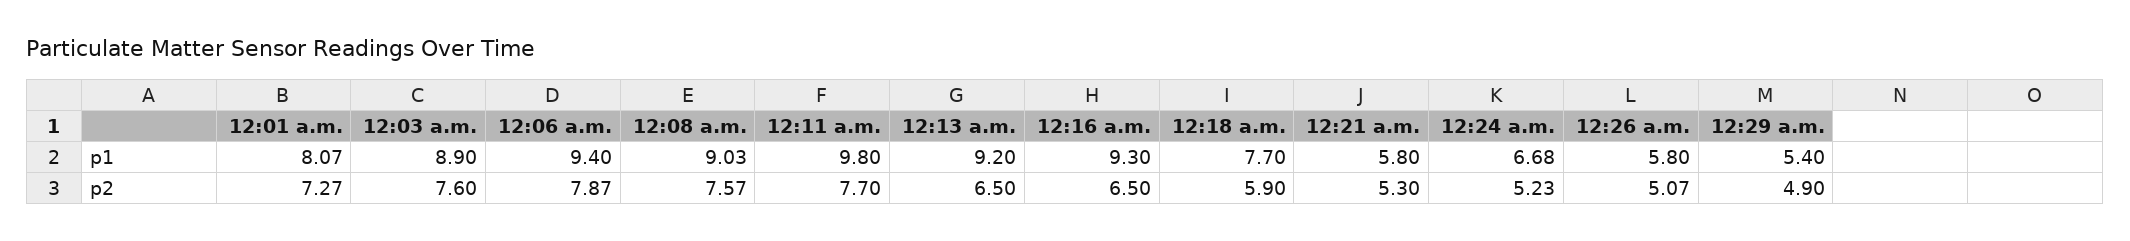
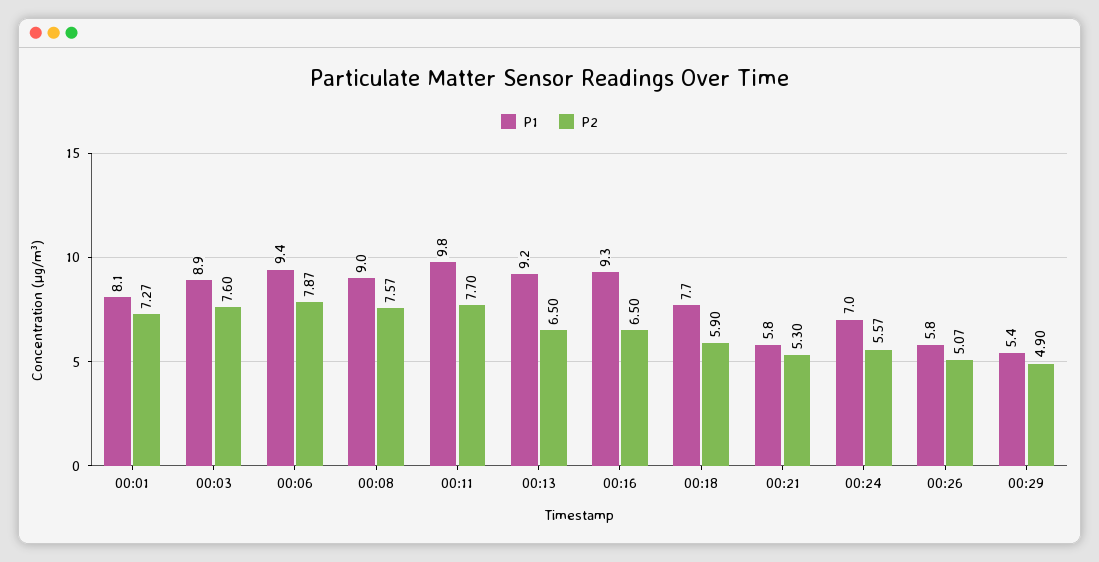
  {
    "p1": {
      "12:01 a.m.": 8.07,
      "12:03 a.m.": 8.9,
      "12:06 a.m.": 9.4,
      "12:08 a.m.": 9.03,
      "12:11 a.m.": 9.8,
      "12:13 a.m.": 9.2,
      "12:16 a.m.": 9.3,
      "12:18 a.m.": 7.7,
      "12:21 a.m.": 5.8,
-     "12:24 a.m.": 6.68,
+     "12:24 a.m.": 7,
      "12:26 a.m.": 5.8,
      "12:29 a.m.": 5.4
    },
    "p2": {
      "12:01 a.m.": 7.27,
      "12:03 a.m.": 7.6,
      "12:06 a.m.": 7.87,
      "12:08 a.m.": 7.57,
      "12:11 a.m.": 7.7,
      "12:13 a.m.": 6.5,
      "12:16 a.m.": 6.5,
      "12:18 a.m.": 5.9,
      "12:21 a.m.": 5.3,
-     "12:24 a.m.": 5.23,
+     "12:24 a.m.": 5.57,
      "12:26 a.m.": 5.07,
      "12:29 a.m.": 4.9
    }
  }

